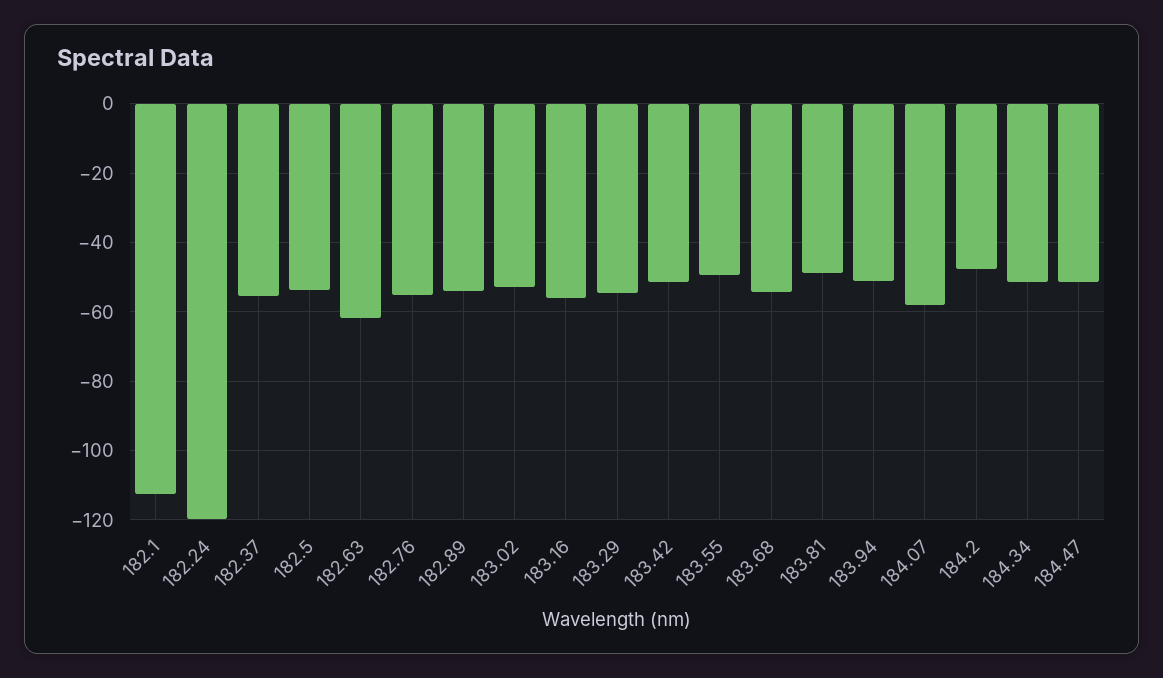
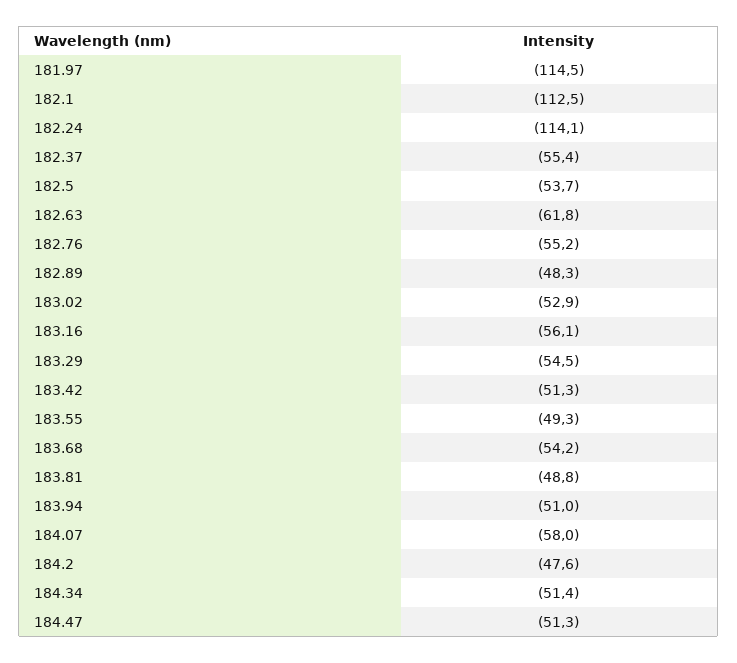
  {
    "182.1": -112.5,
-   "182.24": -120,
+   "182.24": -114.1,
    "182.37": -55.4,
    "182.5": -53.7,
    "182.63": -61.8,
    "182.76": -55.2,
-   "182.89": -54,
+   "182.89": -48.3,
    "183.02": -52.9,
    "183.16": -56.1,
    "183.29": -54.5,
    "183.42": -51.3,
    "183.55": -49.3,
    "183.68": -54.2,
    "183.81": -48.8,
    "183.94": -51,
    "184.07": -58,
    "184.2": -47.6,
    "184.34": -51.4,
-   "184.47": -51.3
+   "184.47": -51.3,
+   "181.97": -114.5
  }

